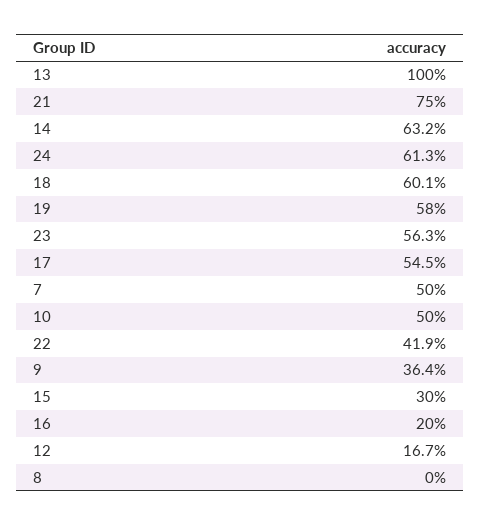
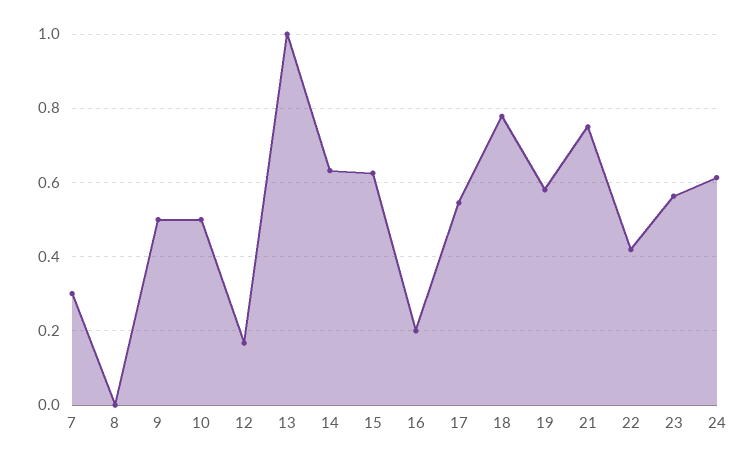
  {
    "13": 1,
    "21": 0.75,
    "14": 0.632,
    "24": 0.613,
-   "18": 0.601,
+   "18": 0.78,
    "19": 0.58,
    "23": 0.563,
    "17": 0.545,
-   "7": 0.5,
+   "7": 0.3,
    "10": 0.5,
    "22": 0.419,
-   "9": 0.364,
+   "9": 0.5,
-   "15": 0.3,
+   "15": 0.62,
    "16": 0.2,
    "12": 0.167,
    "8": 0
  }

